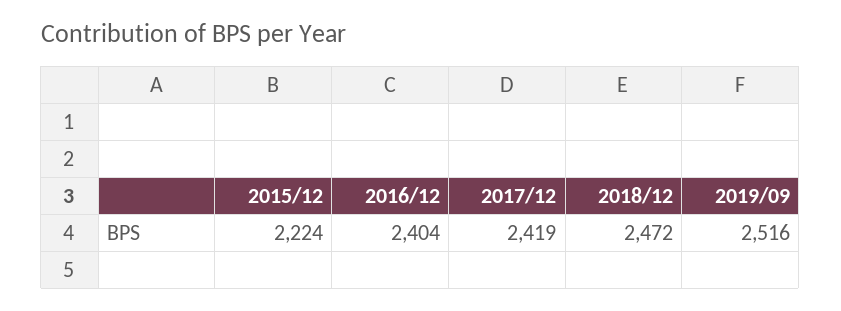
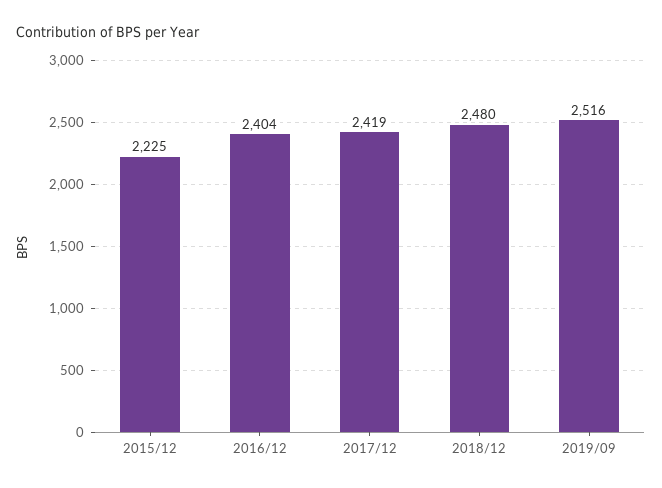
  {
-   "2015/12": 2224,
+   "2015/12": 2225,
    "2016/12": 2404,
    "2017/12": 2419,
-   "2018/12": 2472,
+   "2018/12": 2480,
    "2019/09": 2516
  }

